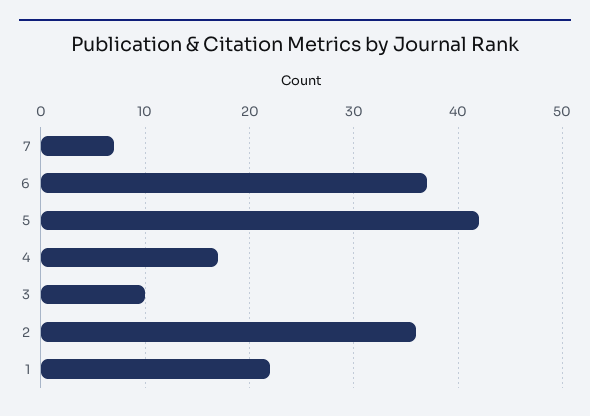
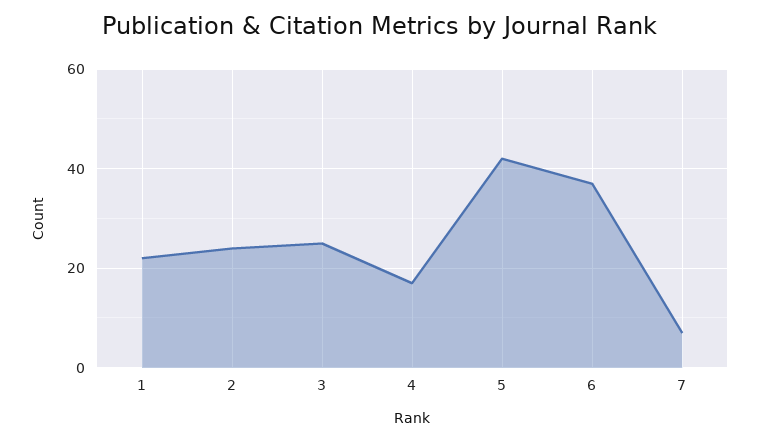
  {
    "7": 7,
    "6": 37,
    "5": 42,
    "4": 17,
-   "3": 10,
+   "3": 25,
-   "2": 36,
+   "2": 25,
    "1": 22
  }

